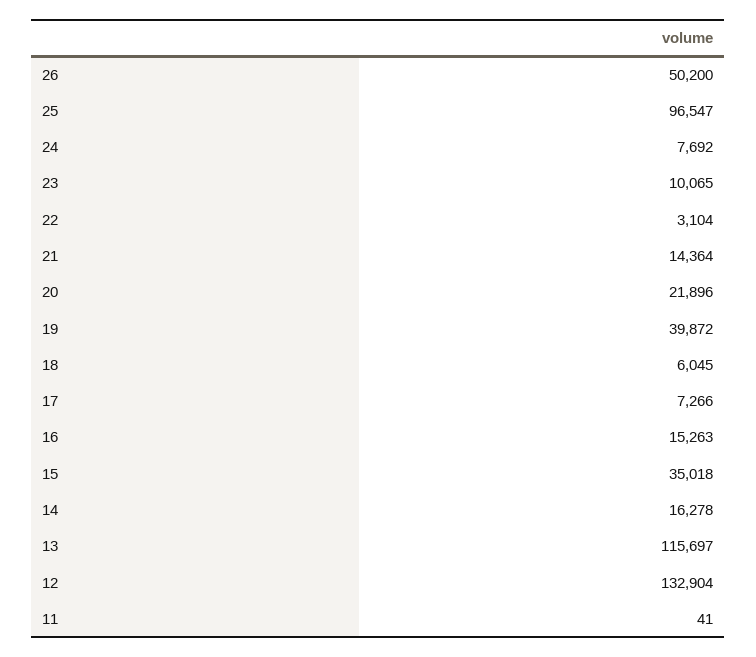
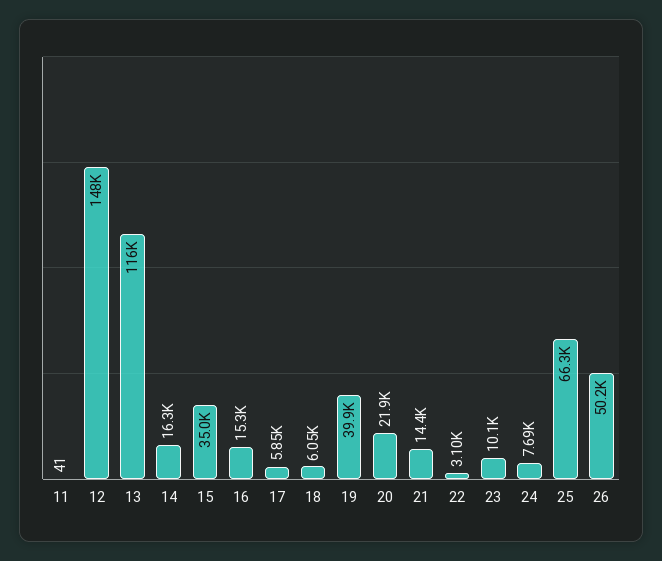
  {
    "26": 50200,
-   "25": 96547,
+   "25": 66300,
    "24": 7692,
    "23": 10065,
    "22": 3104,
    "21": 14364,
    "20": 21896,
    "19": 39872,
    "18": 6045,
-   "17": 7266,
+   "17": 5850,
    "16": 15263,
    "15": 35018,
    "14": 16278,
    "13": 115697,
-   "12": 132904,
+   "12": 148000,
    "11": 41
  }

